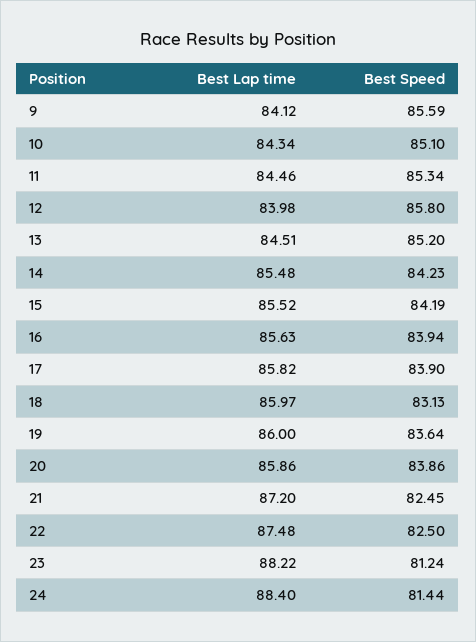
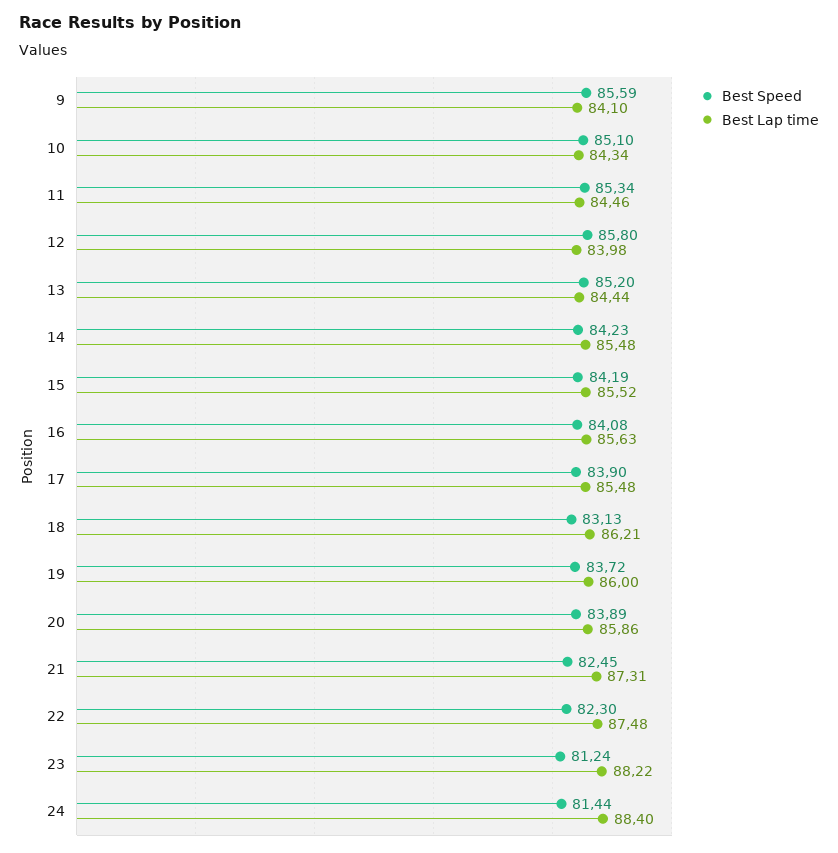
  {
    "Best Lap time": {
-     "9": 84.12,
+     "9": 84.1,
      "10": 84.34,
      "11": 84.46,
      "12": 83.98,
-     "13": 84.51,
+     "13": 84.44,
      "14": 85.48,
      "15": 85.52,
      "16": 85.63,
-     "17": 85.82,
+     "17": 85.48,
-     "18": 85.97,
+     "18": 86.21,
      "19": 86,
      "20": 85.86,
-     "21": 87.2,
+     "21": 87.31,
      "22": 87.48,
      "23": 88.22,
      "24": 88.4
    },
    "Best Speed": {
      "9": 85.59,
      "10": 85.1,
      "11": 85.34,
      "12": 85.8,
      "13": 85.2,
      "14": 84.23,
      "15": 84.19,
-     "16": 83.94,
+     "16": 84.08,
      "17": 83.9,
      "18": 83.13,
-     "19": 83.64,
+     "19": 83.72,
-     "20": 83.86,
+     "20": 83.89,
      "21": 82.45,
-     "22": 82.5,
+     "22": 82.3,
      "23": 81.24,
      "24": 81.44
    }
  }

